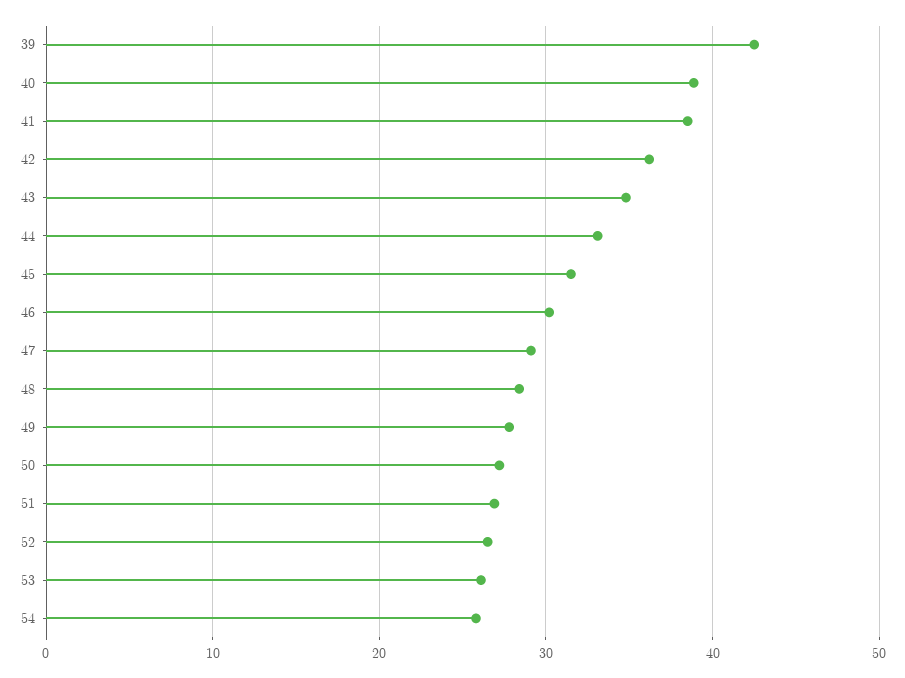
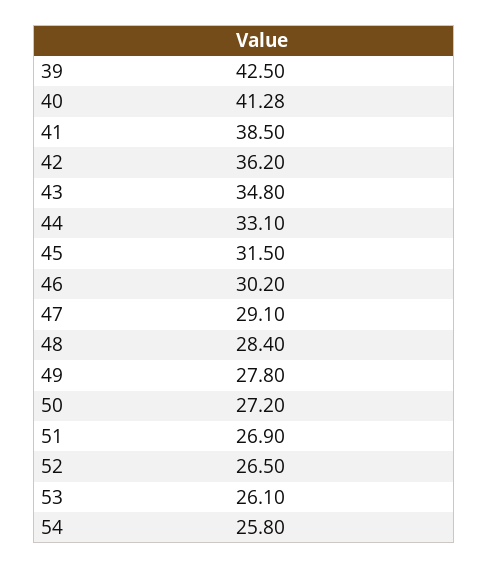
  {
    "39": 42.5,
-   "40": 39,
+   "40": 41.28,
    "41": 38.5,
    "42": 36.2,
    "43": 34.8,
    "44": 33.1,
    "45": 31.5,
    "46": 30.2,
    "47": 29.1,
    "48": 28.4,
    "49": 27.8,
    "50": 27.2,
    "51": 26.9,
    "52": 26.5,
    "53": 26.1,
    "54": 25.8
  }

